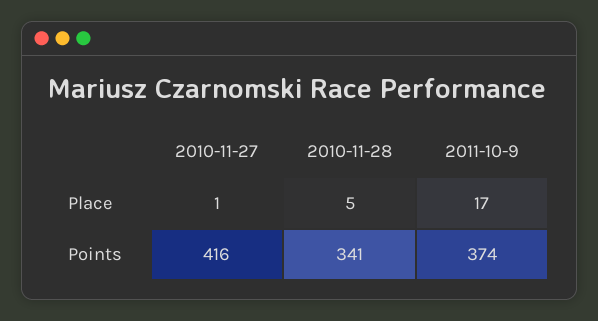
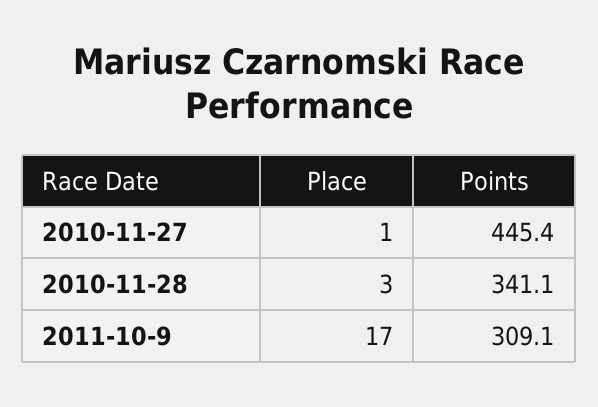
  {
    "2010-11-27": {
      "Place": 1,
-     "Points": 416
+     "Points": 445.4
    },
    "2010-11-28": {
-     "Place": 5,
+     "Place": 3,
      "Points": 341.1
    },
    "2011-10-9": {
      "Place": 17,
-     "Points": 374
+     "Points": 309.1
    }
  }

